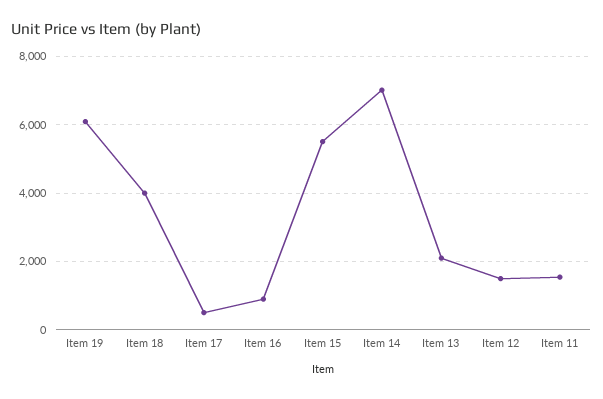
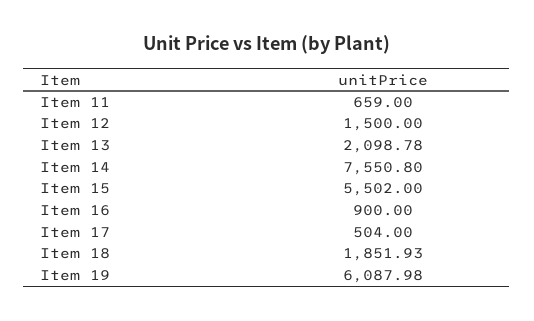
  {
    "Item 19": 6087.98,
-   "Item 18": 4000,
+   "Item 18": 1851.93,
    "Item 17": 504,
    "Item 16": 900,
    "Item 15": 5502,
-   "Item 14": 7000,
+   "Item 14": 7550.8,
    "Item 13": 2098.78,
    "Item 12": 1500,
-   "Item 11": 1600
+   "Item 11": 659
  }

